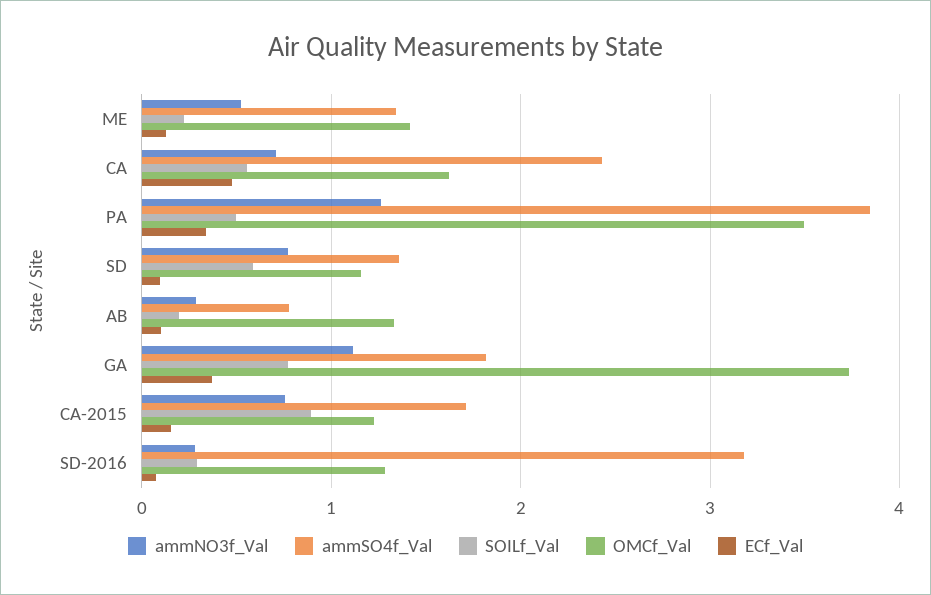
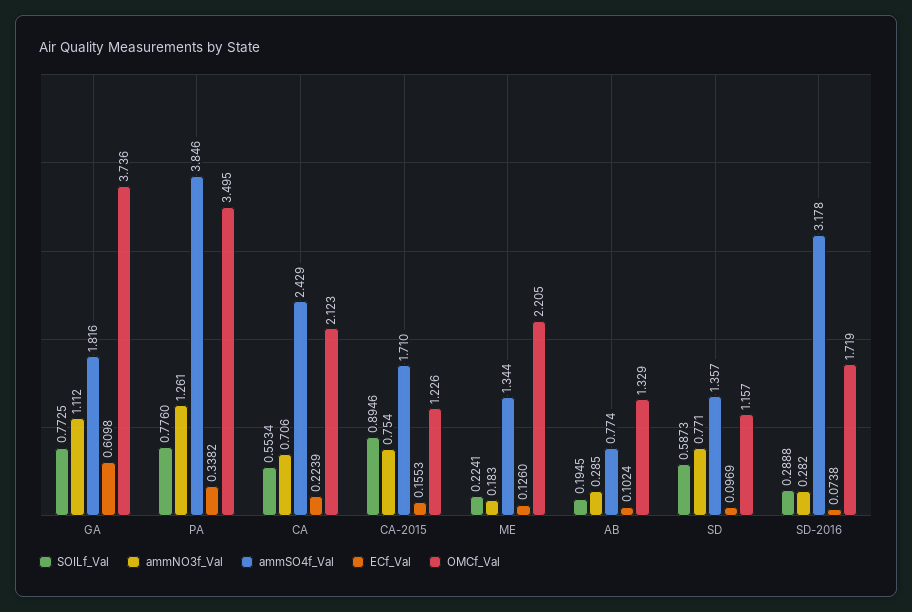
  {
    "ammNO3f_Val": {
-     "ME": 0.5,
+     "ME": 0.183,
      "CA": 0.706,
      "PA": 1.261,
      "SD": 0.771,
      "AB": 0.285,
      "GA": 1.112,
      "CA-2015": 0.754,
      "SD-2016": 0.282
    },
    "ammSO4f_Val": {
      "ME": 1.344,
      "CA": 2.429,
      "PA": 3.846,
      "SD": 1.357,
      "AB": 0.774,
      "GA": 1.816,
      "CA-2015": 1.71,
      "SD-2016": 3.178
    },
    "SOILf_Val": {
      "ME": 0.2241,
      "CA": 0.5534,
-     "PA": 0.5,
+     "PA": 0.776,
      "SD": 0.5873,
      "AB": 0.1945,
      "GA": 0.7725,
      "CA-2015": 0.8946,
      "SD-2016": 0.2888
    },
    "OMCf_Val": {
-     "ME": 1.4,
+     "ME": 2.205,
-     "CA": 1.6,
+     "CA": 2.123,
      "PA": 3.495,
      "SD": 1.157,
      "AB": 1.329,
      "GA": 3.736,
      "CA-2015": 1.226,
-     "SD-2016": 1.3
+     "SD-2016": 1.719
    },
    "ECf_Val": {
      "ME": 0.126,
-     "CA": 0.5,
+     "CA": 0.2239,
      "PA": 0.3382,
      "SD": 0.0969,
      "AB": 0.1024,
-     "GA": 0.4,
+     "GA": 0.6098,
      "CA-2015": 0.1553,
      "SD-2016": 0.0738
    }
  }

